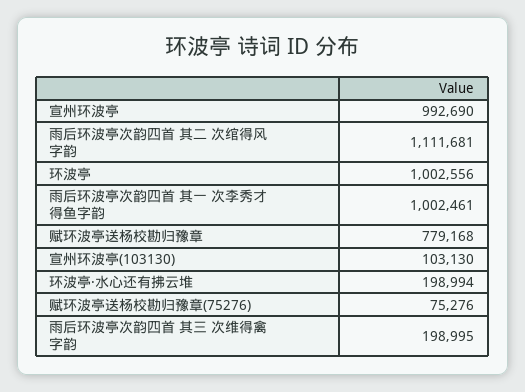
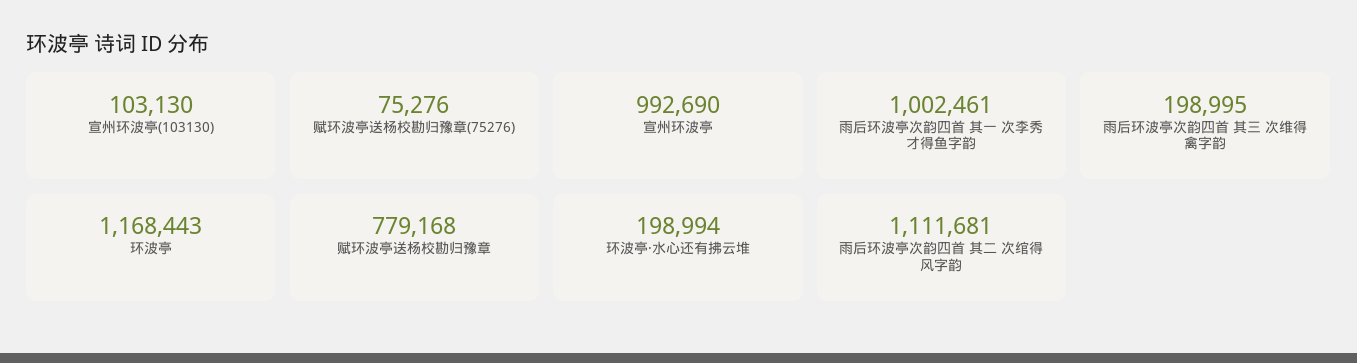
  {
    "宣州环波亭": 992690,
    "雨后环波亭次韵四首 其二 次绾得风字韵": 1111681,
-   "环波亭": 1002556,
+   "环波亭": 1168443,
    "雨后环波亭次韵四首 其一 次李秀才得鱼字韵": 1002461,
    "赋环波亭送杨校勘归豫章": 779168,
    "宣州环波亭(103130)": 103130,
    "环波亭·水心还有拂云堆": 198994,
    "赋环波亭送杨校勘归豫章(75276)": 75276,
    "雨后环波亭次韵四首 其三 次维得禽字韵": 198995
  }

